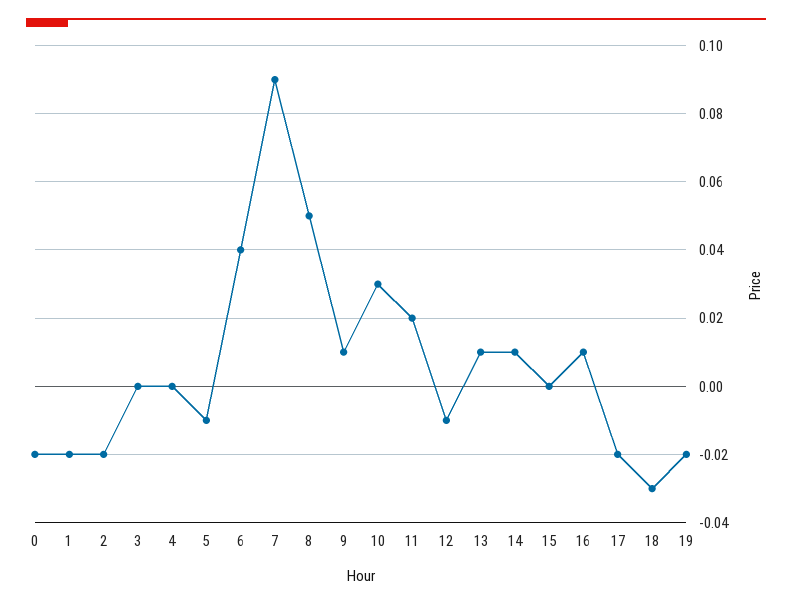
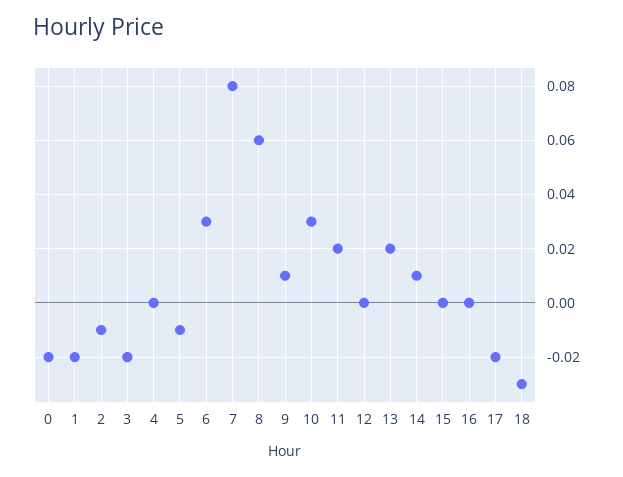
  {
    "0": -0.02,
    "1": -0.02,
-   "2": -0.02,
+   "2": -0.01,
-   "3": 0,
+   "3": -0.02,
    "4": 0,
    "5": -0.01,
-   "6": 0.04,
+   "6": 0.03,
-   "7": 0.09,
+   "7": 0.08,
-   "8": 0.05,
+   "8": 0.06,
    "9": 0.01,
    "10": 0.03,
    "11": 0.02,
-   "12": -0.01,
+   "12": 0,
-   "13": 0.01,
+   "13": 0.02,
    "14": 0.01,
    "15": 0,
-   "16": 0.01,
+   "16": 0,
    "17": -0.02,
-   "18": -0.03,
+   "18": -0.03
-   "19": -0.02
  }

